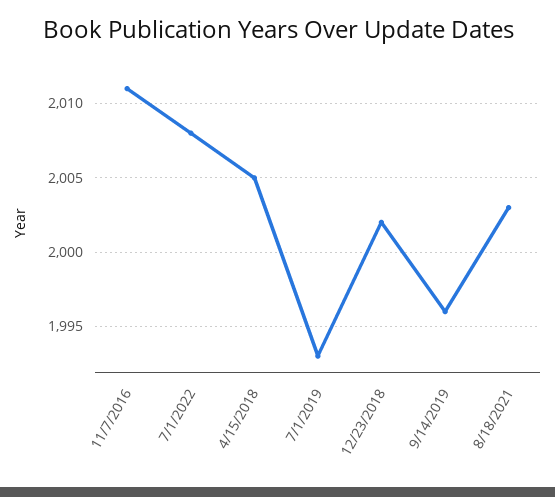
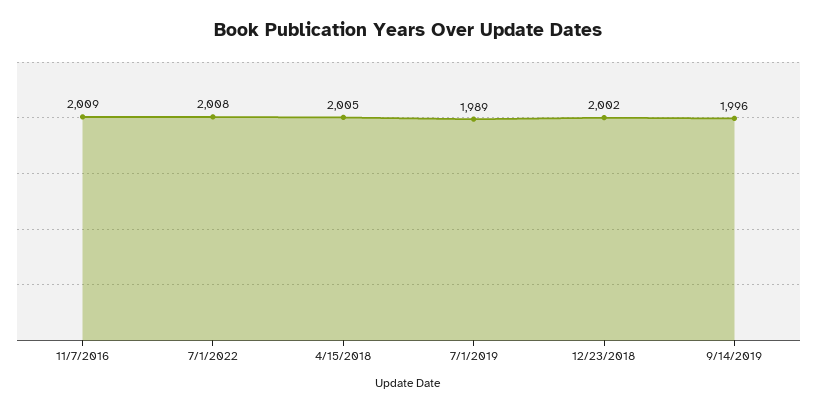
  {
-   "11/7/2016": 2011,
+   "11/7/2016": 2009,
    "7/1/2022": 2008,
    "4/15/2018": 2005,
-   "7/1/2019": 1993,
+   "7/1/2019": 1989,
    "12/23/2018": 2002,
-   "9/14/2019": 1996,
+   "9/14/2019": 1996
-   "8/18/2021": 2003
  }

